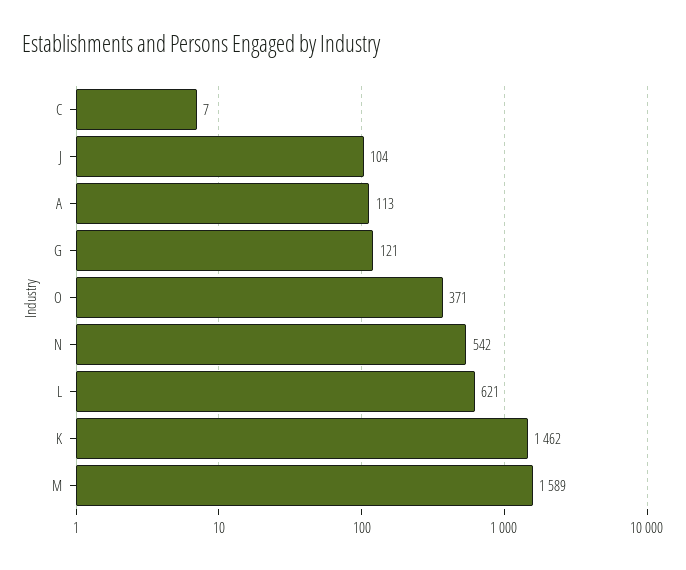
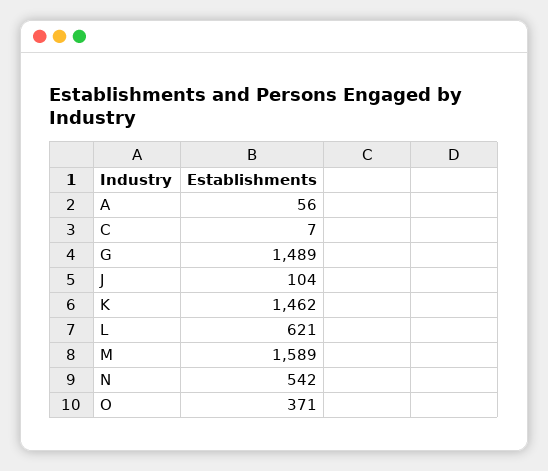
  {
    "C": 7,
    "J": 104,
-   "A": 113,
+   "A": 56,
-   "G": 121,
+   "G": 1489,
    "O": 371,
    "N": 542,
    "L": 621,
    "K": 1462,
    "M": 1589
  }

